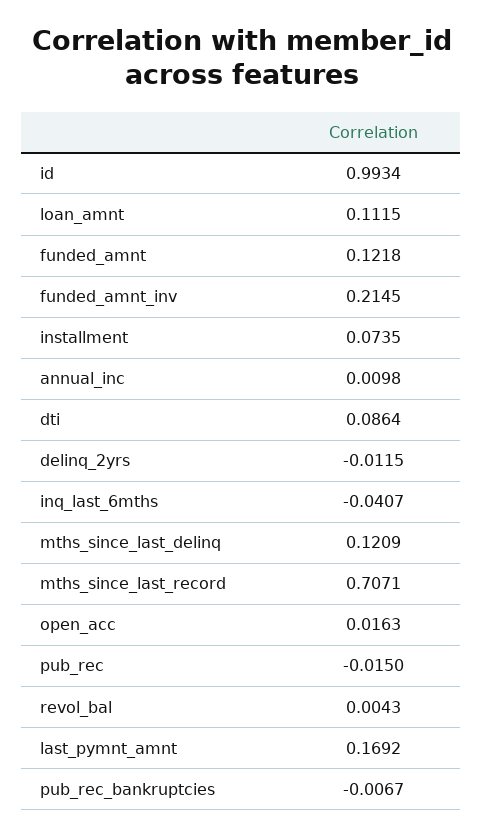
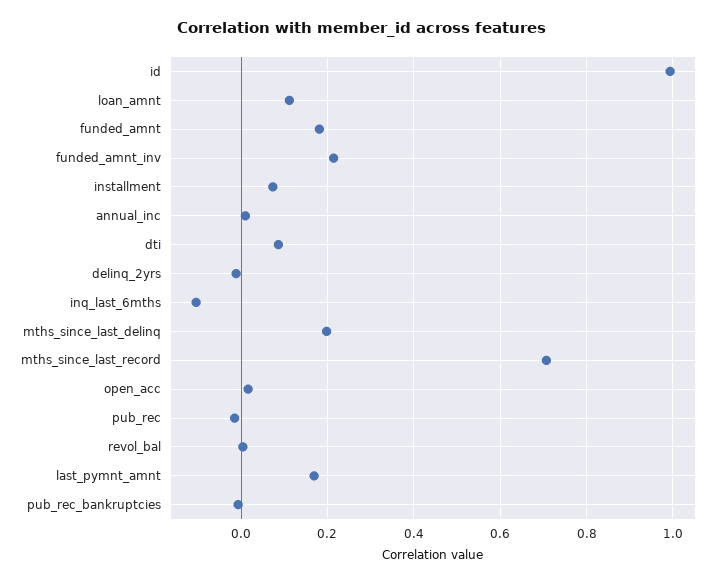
  {
    "id": 0.9934,
    "loan_amnt": 0.1115,
-   "funded_amnt": 0.1218,
+   "funded_amnt": 0.18,
    "funded_amnt_inv": 0.2145,
    "installment": 0.0735,
    "annual_inc": 0.0098,
    "dti": 0.0864,
    "delinq_2yrs": -0.0115,
-   "inq_last_6mths": -0.0407,
+   "inq_last_6mths": -0.1,
-   "mths_since_last_delinq": 0.1209,
+   "mths_since_last_delinq": 0.2,
    "mths_since_last_record": 0.7071,
    "open_acc": 0.0163,
    "pub_rec": -0.015,
    "revol_bal": 0.0043,
    "last_pymnt_amnt": 0.1692,
    "pub_rec_bankruptcies": -0.0067
  }

